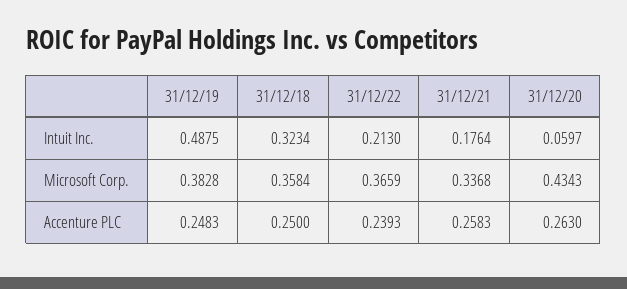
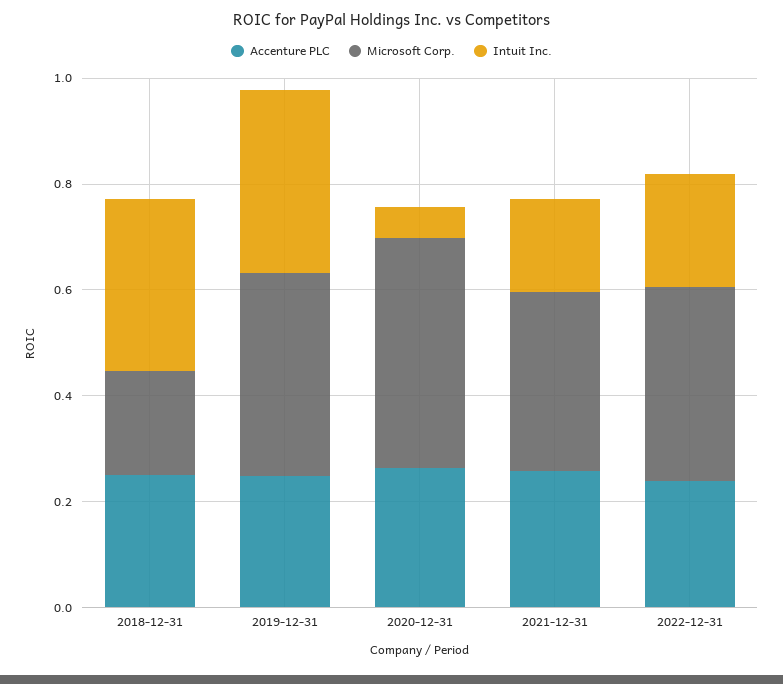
  {
    "Intuit Inc.": {
-     "31/12/19": 0.4875,
+     "31/12/19": 0.35,
      "31/12/18": 0.3234,
      "31/12/22": 0.213,
      "31/12/21": 0.1764,
      "31/12/20": 0.0597
    },
    "Microsoft Corp.": {
      "31/12/19": 0.3828,
-     "31/12/18": 0.3584,
+     "31/12/18": 0.2,
      "31/12/22": 0.3659,
      "31/12/21": 0.3368,
      "31/12/20": 0.4343
    },
    "Accenture PLC": {
      "31/12/19": 0.2483,
      "31/12/18": 0.25,
      "31/12/22": 0.2393,
      "31/12/21": 0.2583,
      "31/12/20": 0.263
    }
  }

